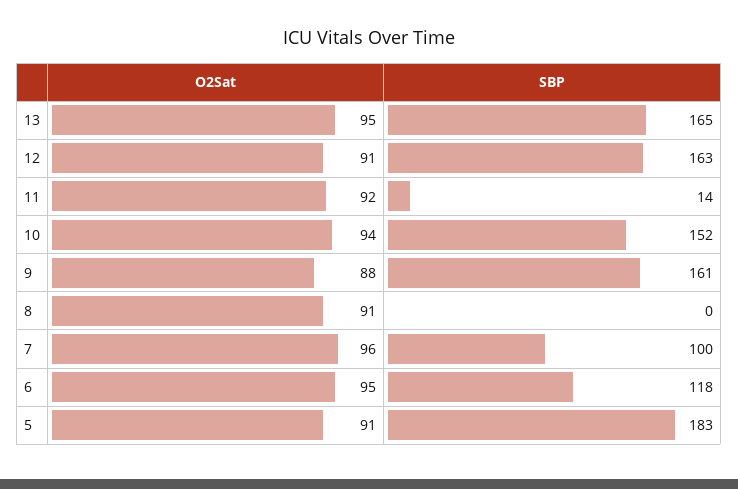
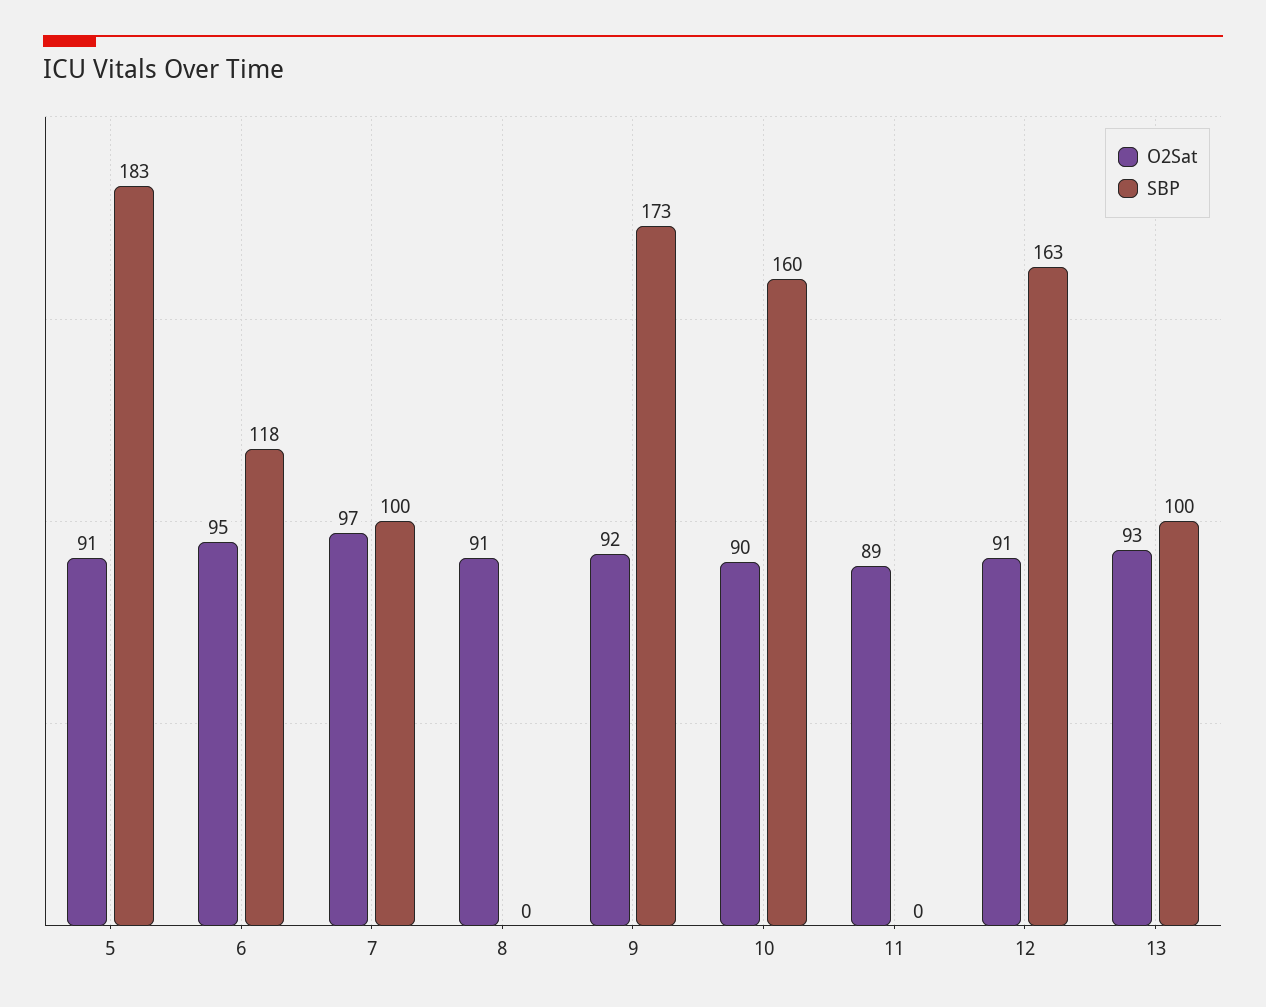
  {
    "O2Sat": {
-     "13": 95,
+     "13": 93,
      "12": 91,
-     "11": 92,
+     "11": 89,
-     "10": 94,
+     "10": 90,
-     "9": 88,
+     "9": 92,
      "8": 91,
-     "7": 96,
+     "7": 97,
      "6": 95,
      "5": 91
    },
    "SBP": {
-     "13": 165,
+     "13": 100,
      "12": 163,
-     "11": 14,
+     "11": 0,
-     "10": 152,
+     "10": 160,
-     "9": 161,
+     "9": 173,
      "8": 0,
      "7": 100,
      "6": 118,
      "5": 183
    }
  }

